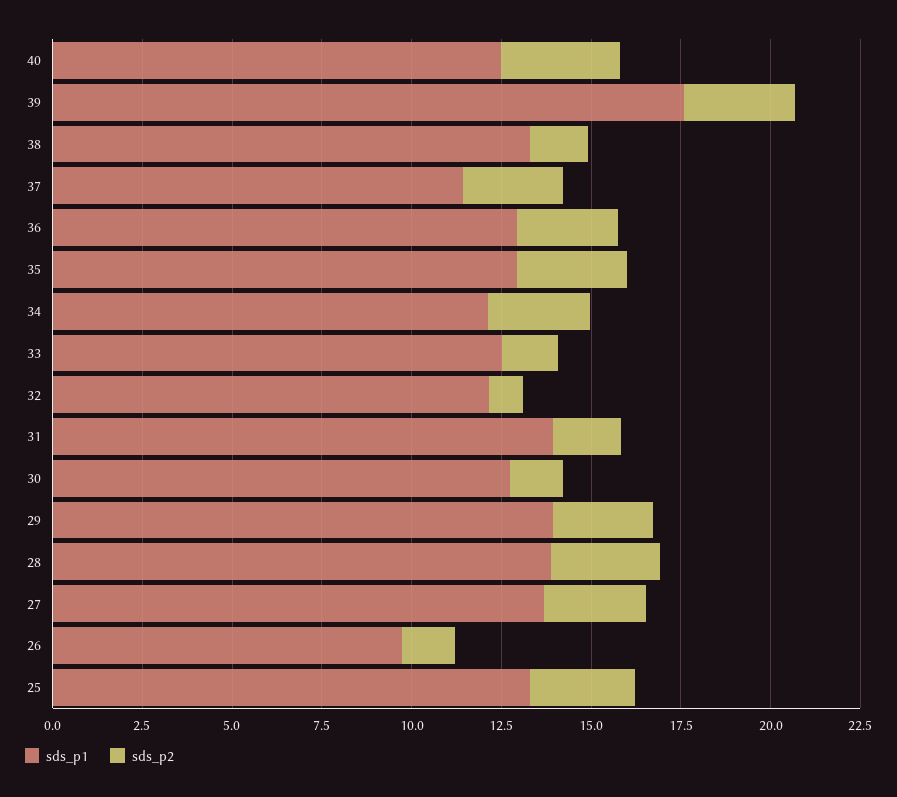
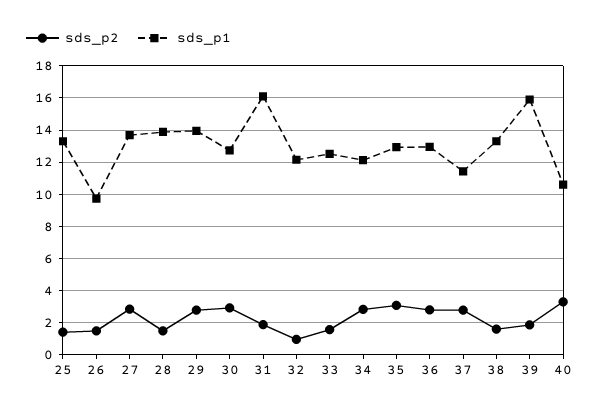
  {
    "sds_p1": {
-     "40": 12.5,
+     "40": 10.5,
-     "39": 17.5,
+     "39": 16,
      "38": 13.5,
      "37": 11.5,
      "36": 13,
      "35": 13,
      "34": 12,
      "33": 12.5,
      "32": 12,
-     "31": 14,
+     "31": 16,
      "30": 12.5,
      "29": 14,
      "28": 14,
      "27": 13.5,
      "26": 9.5,
      "25": 13.5
    },
    "sds_p2": {
      "40": 3.5,
-     "39": 3,
+     "39": 2,
      "38": 1.5,
      "37": 3,
      "36": 3,
      "35": 3,
      "34": 3,
      "33": 1.5,
      "32": 1,
      "31": 2,
-     "30": 1.5,
+     "30": 3,
      "29": 3,
-     "28": 3,
+     "28": 1.5,
      "27": 3,
      "26": 1.5,
-     "25": 3
+     "25": 1.5
    }
  }

